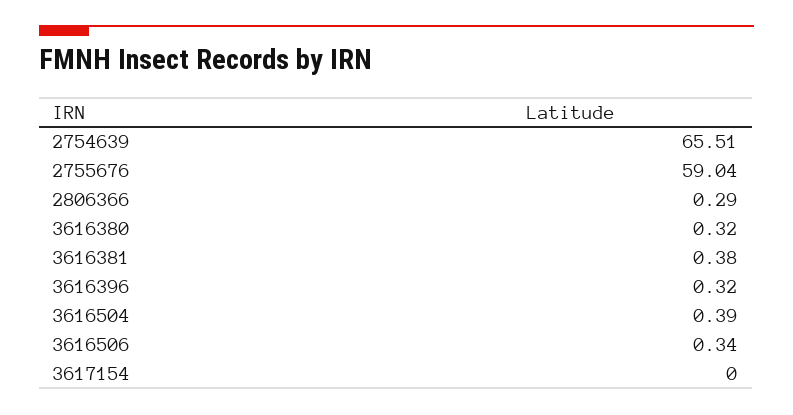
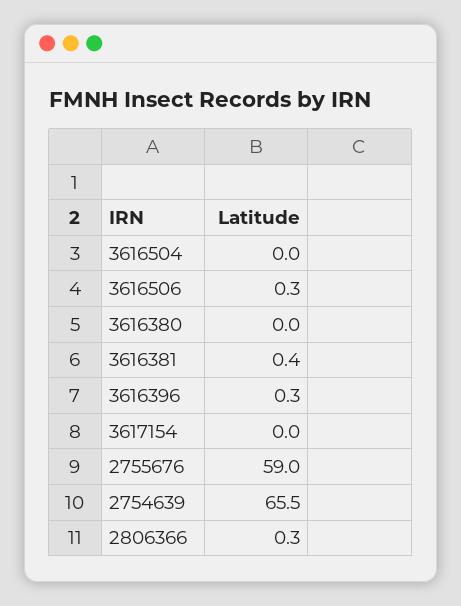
  {
    "2754639": 65.51,
    "2755676": 59.04,
    "2806366": 0.29,
-   "3616380": 0.32,
+   "3616380": 0,
    "3616381": 0.38,
    "3616396": 0.32,
-   "3616504": 0.39,
+   "3616504": 0,
    "3616506": 0.34,
    "3617154": 0
  }

